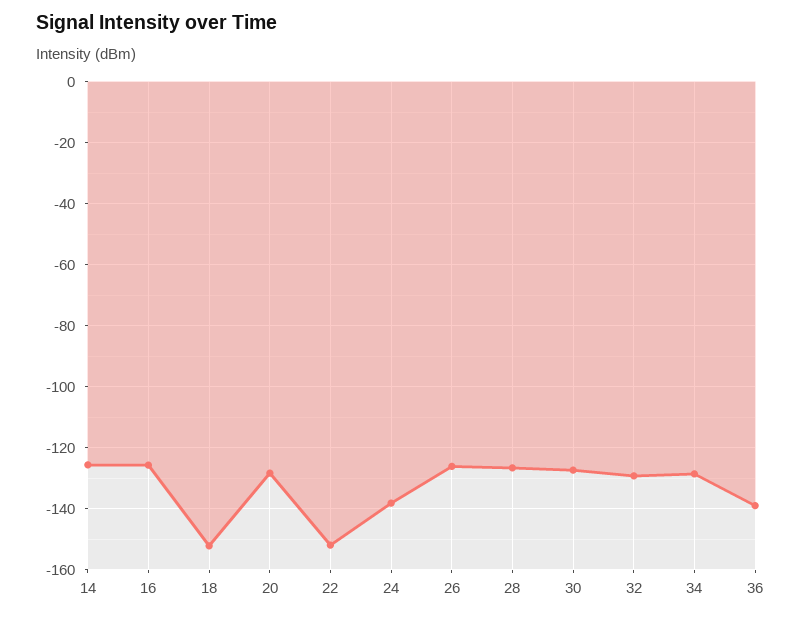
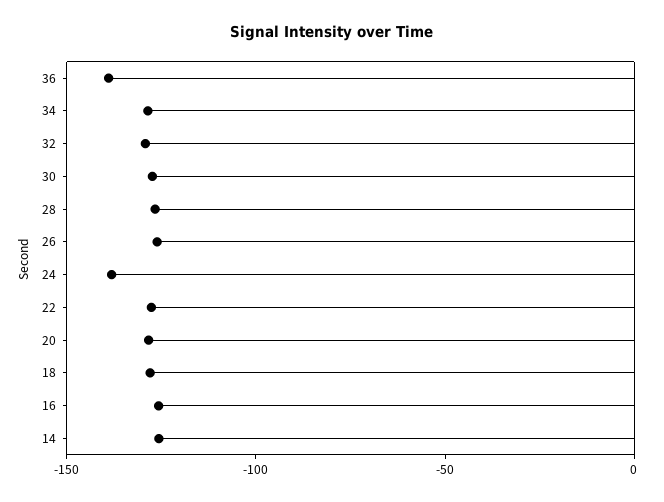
  {
    "14": -126,
    "16": -126,
-   "18": -152,
+   "18": -130,
    "20": -128,
-   "22": -152,
+   "22": -130,
    "24": -138,
    "26": -126,
    "28": -126,
    "30": -128,
    "32": -130,
    "34": -128,
    "36": -138
  }

